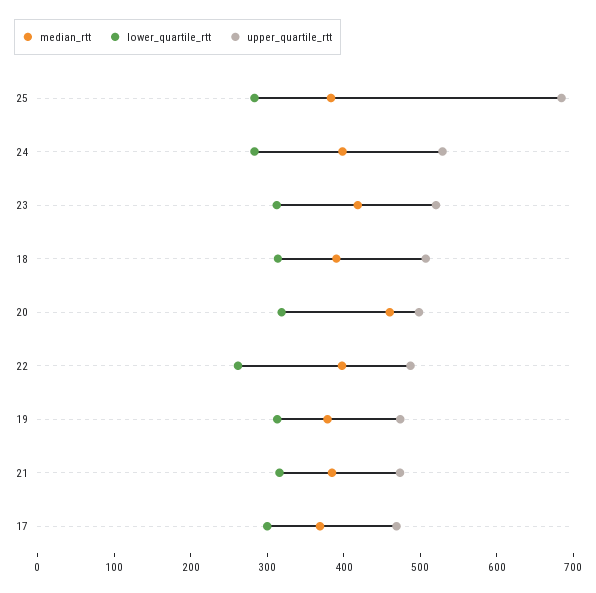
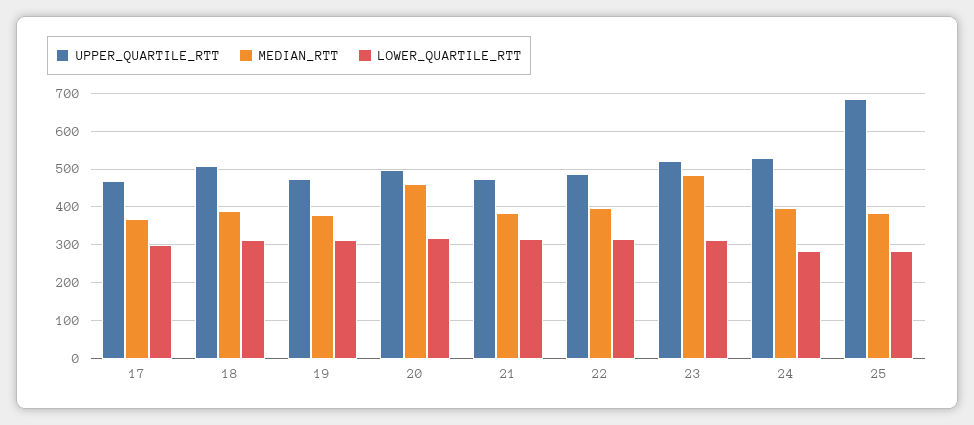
  {
    "median_rtt": {
      "25": 380,
      "24": 400,
-     "23": 420,
+     "23": 480,
      "18": 400,
      "20": 460,
      "22": 400,
      "19": 380,
      "21": 380,
      "17": 360
    },
    "lower_quartile_rtt": {
      "25": 280,
      "24": 280,
      "23": 320,
      "18": 320,
      "20": 320,
-     "22": 260,
+     "22": 320,
      "19": 320,
      "21": 320,
      "17": 300
    },
    "upper_quartile_rtt": {
      "25": 680,
      "24": 520,
      "23": 520,
      "18": 500,
      "20": 500,
      "22": 480,
      "19": 480,
      "21": 480,
      "17": 460
    }
  }

